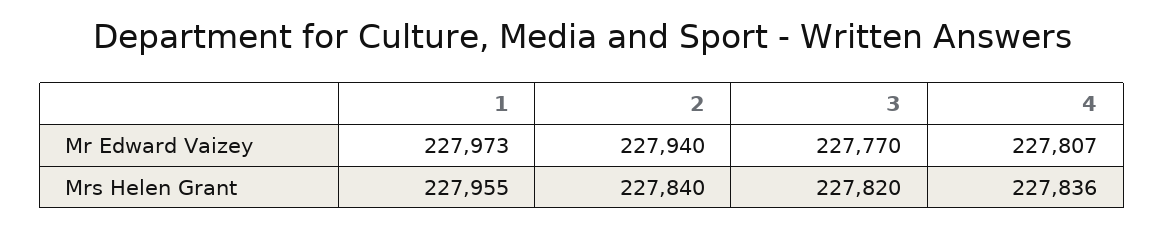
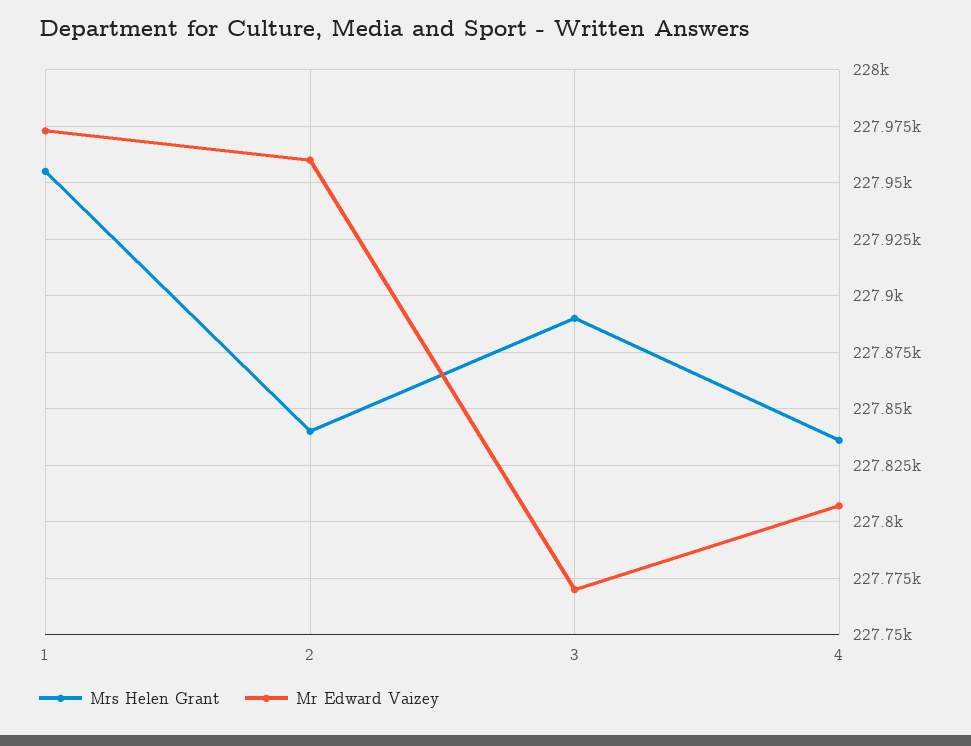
  {
    "Mr Edward Vaizey": {
      "1": 227973,
-     "2": 227940,
+     "2": 227960,
      "3": 227770,
      "4": 227807
    },
    "Mrs Helen Grant": {
      "1": 227955,
      "2": 227840,
-     "3": 227820,
+     "3": 227890,
      "4": 227836
    }
  }

